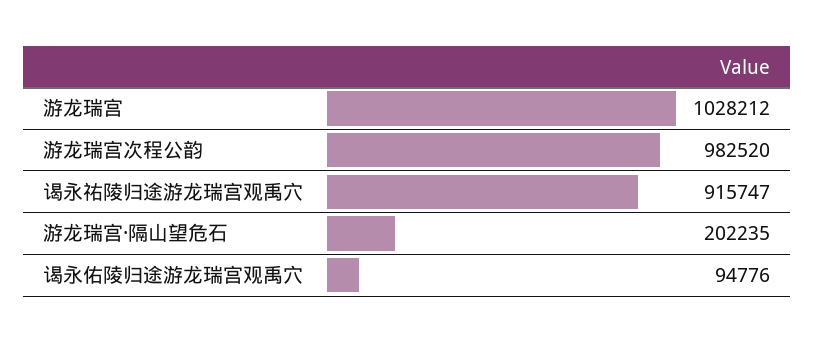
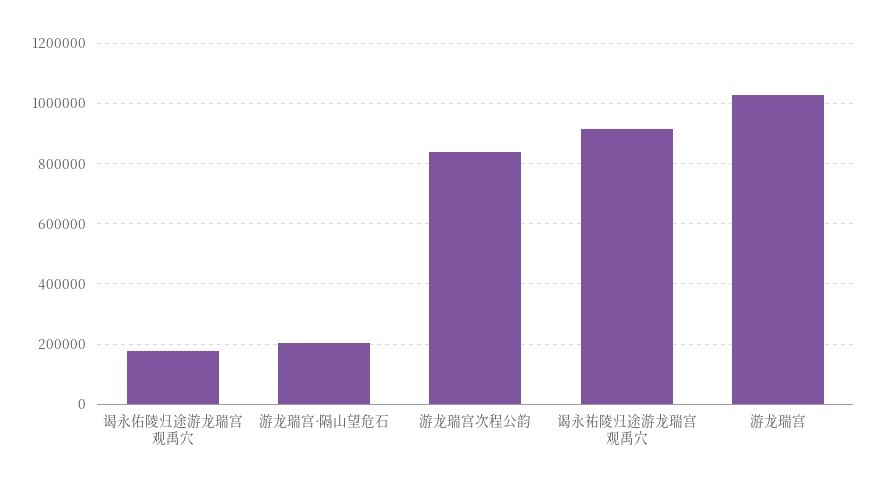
  {
    "游龙瑞宫": 1028212,
-   "游龙瑞宫次程公韵": 982520,
+   "游龙瑞宫次程公韵": 840000,
    "谒永祐陵归途游龙瑞宫观禹穴": 915747,
    "游龙瑞宫·隔山望危石": 202235,
-   "谒永佑陵归途游龙瑞宫观禹穴": 94776
+   "谒永佑陵归途游龙瑞宫观禹穴": 180000
  }

